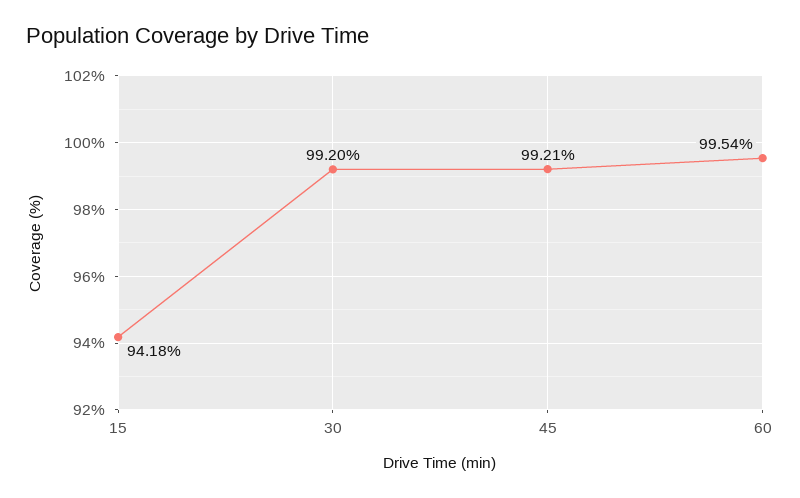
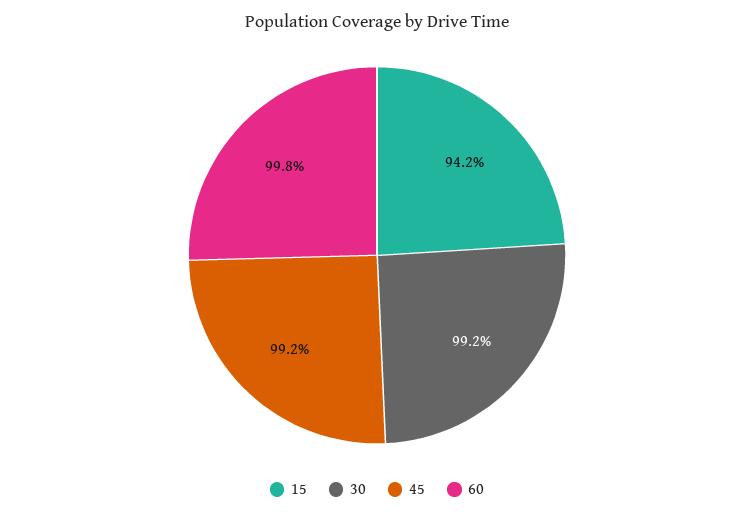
  {
    "15": 94.18,
    "30": 99.2,
    "45": 99.21,
-   "60": 99.54
+   "60": 99.8
  }

